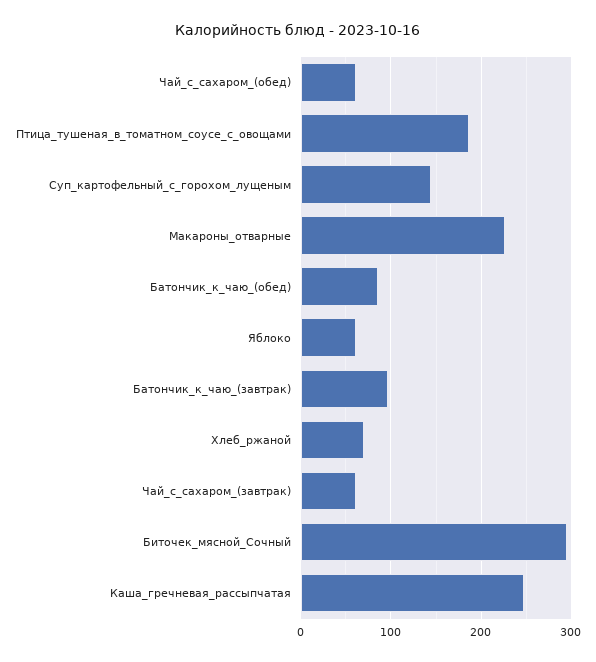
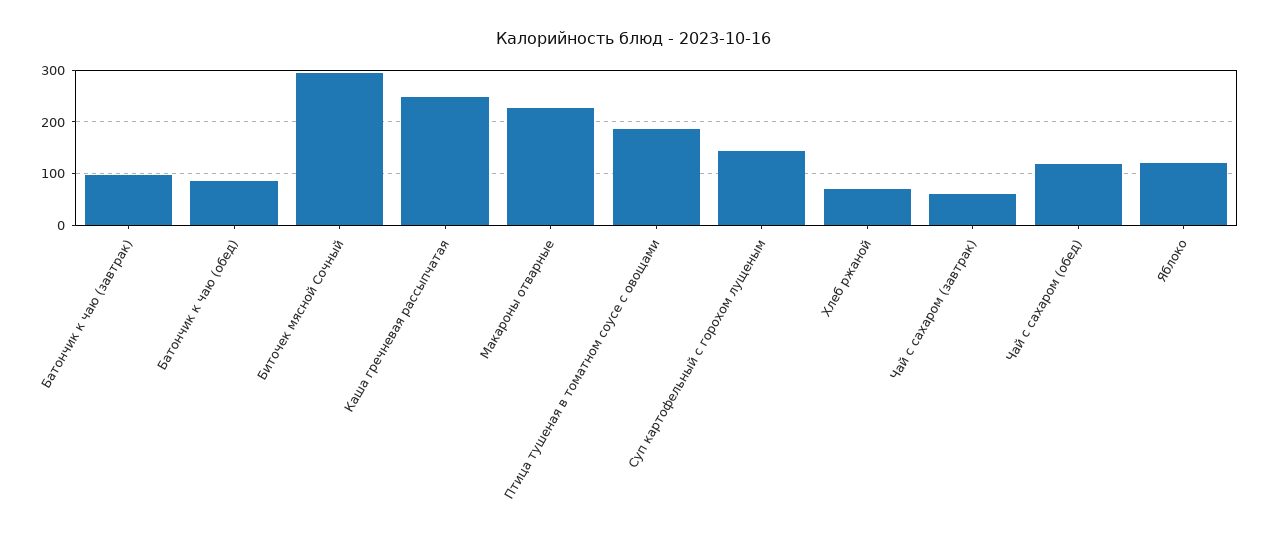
  {
-   "Чай_с_сахаром_(обед)": 60,
+   "Чай_с_сахаром_(обед)": 120,
    "Птица_тушеная_в_томатном_соусе_с_овощами": 190,
    "Суп_картофельный_с_горохом_лущеным": 140,
    "Макароны_отварные": 230,
    "Батончик_к_чаю_(обед)": 90,
-   "Яблоко": 60,
+   "Яблоко": 120,
    "Батончик_к_чаю_(завтрак)": 100,
    "Хлеб_ржаной": 70,
    "Чай_с_сахаром_(завтрак)": 60,
    "Биточек_мясной_Сочный": 300,
    "Каша_гречневая_рассыпчатая": 250
  }

